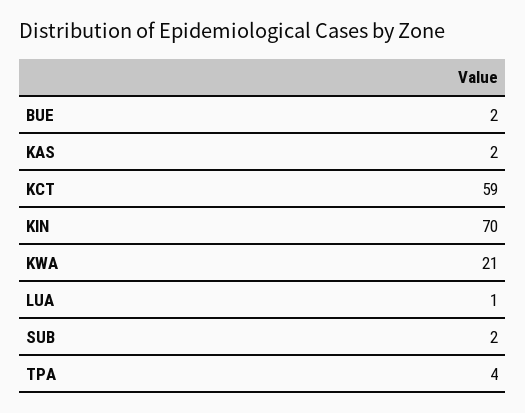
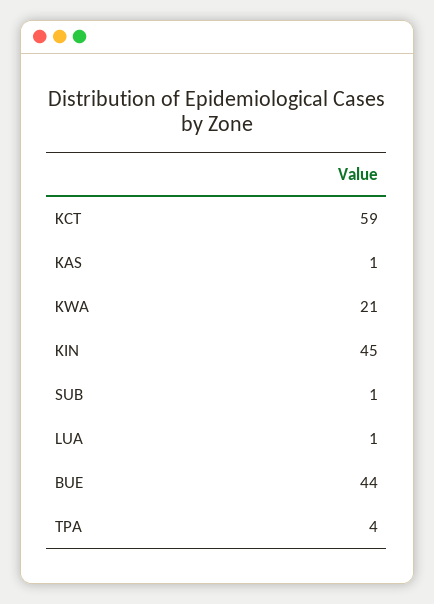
  {
-   "BUE": 2,
+   "BUE": 44,
-   "KAS": 2,
+   "KAS": 1,
    "KCT": 59,
-   "KIN": 70,
+   "KIN": 45,
    "KWA": 21,
    "LUA": 1,
-   "SUB": 2,
+   "SUB": 1,
    "TPA": 4
  }

